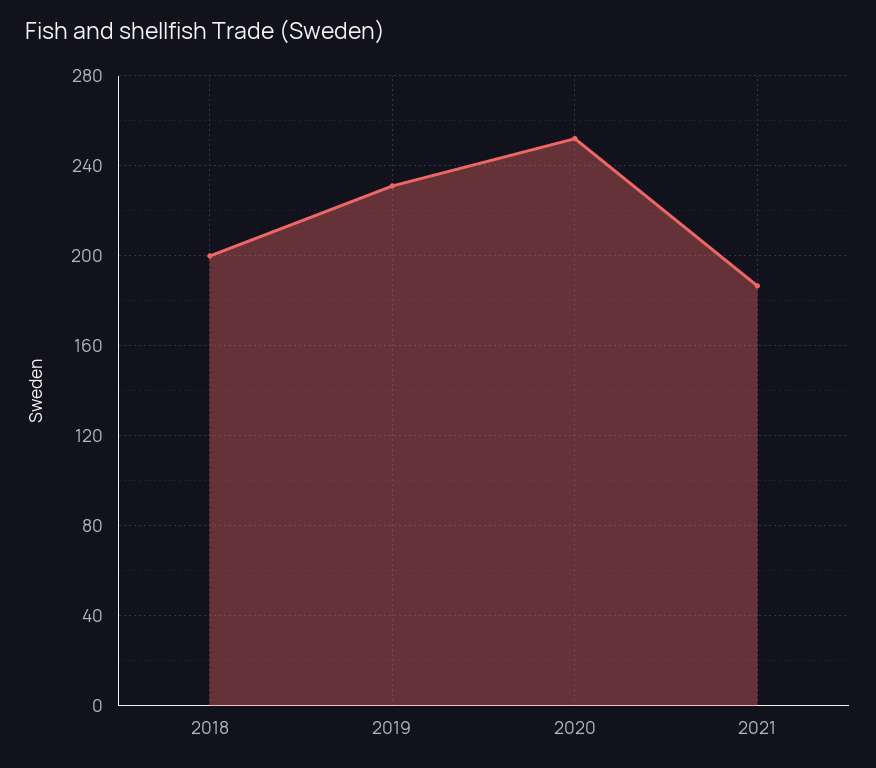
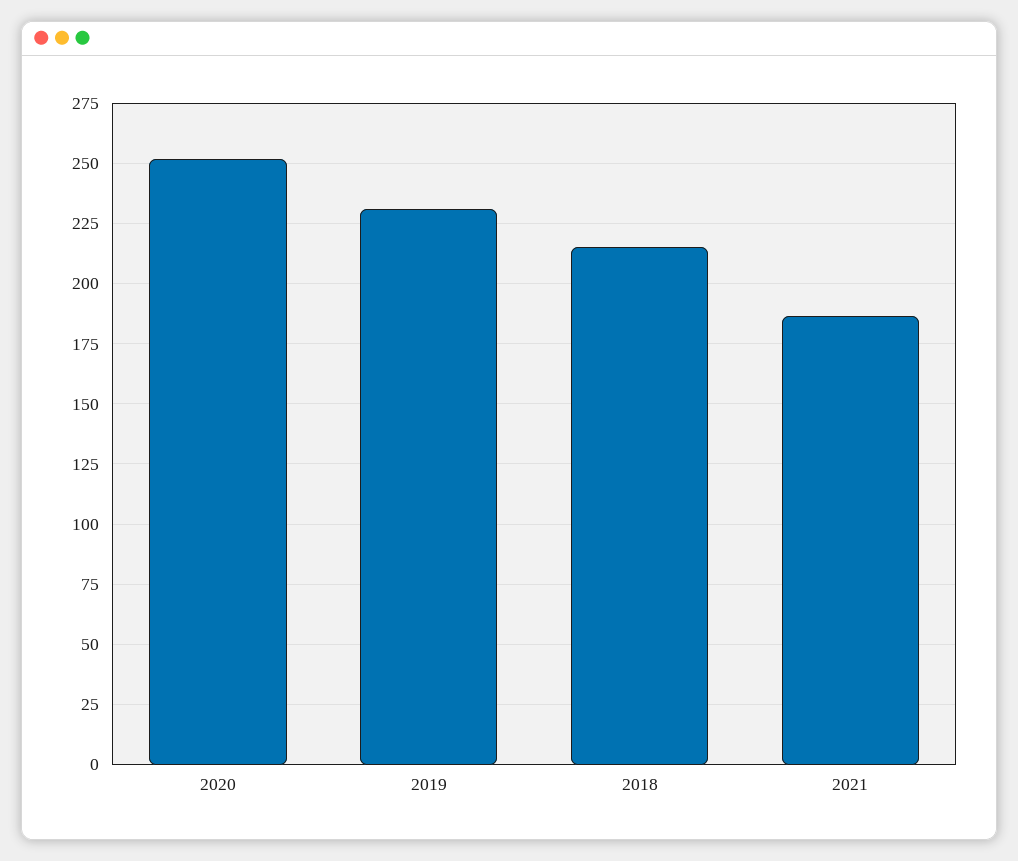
  {
-   "2018": 200,
+   "2018": 215,
    "2019": 230,
    "2020": 252.5,
    "2021": 187.5
  }

